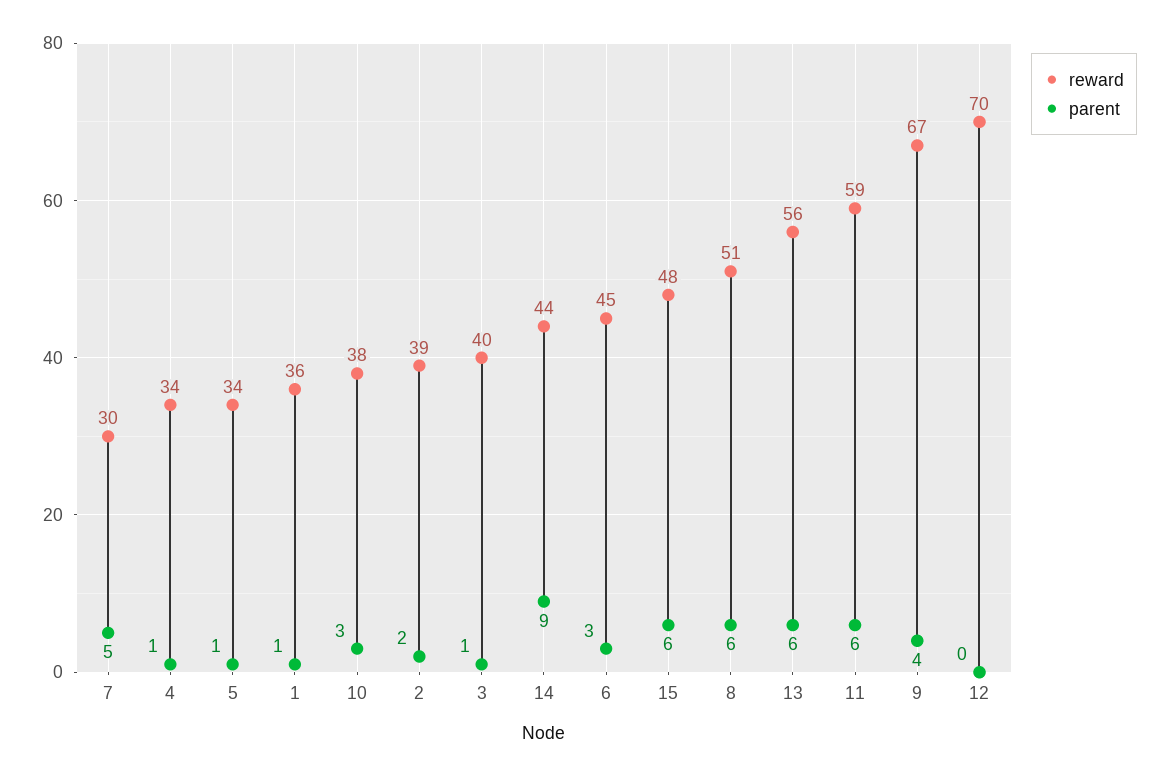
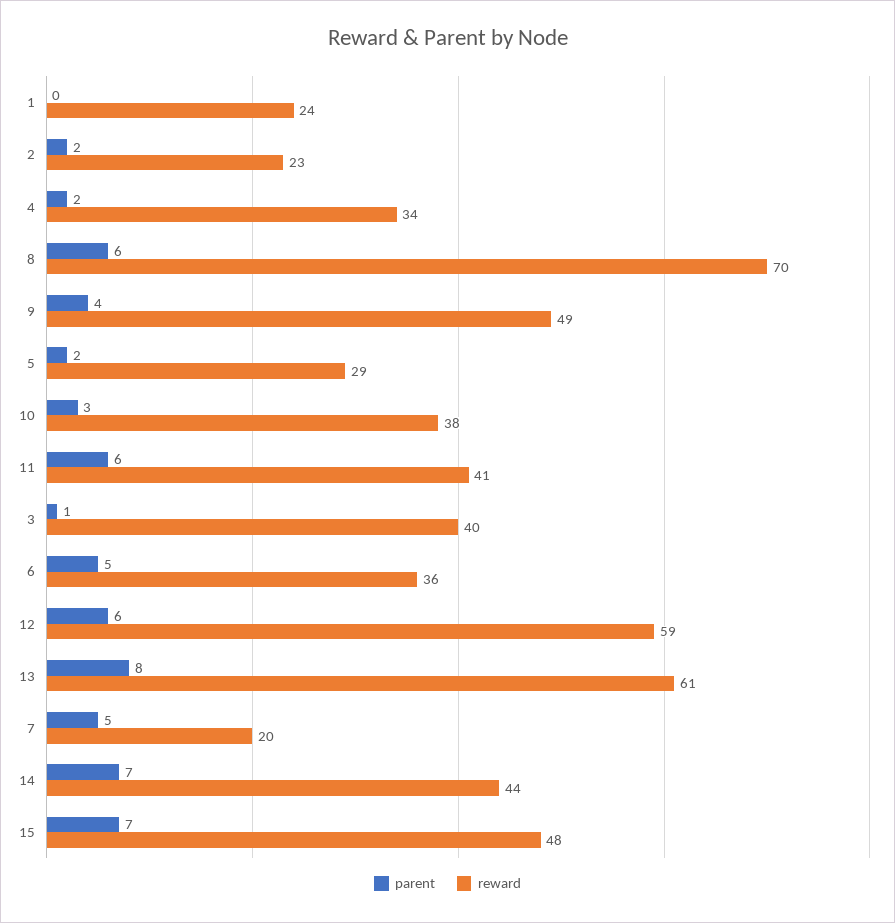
  {
    "reward": {
-     "7": 30,
+     "7": 20,
      "4": 34,
-     "5": 34,
+     "5": 29,
-     "1": 36,
+     "1": 24,
      "10": 38,
-     "2": 39,
+     "2": 23,
      "3": 40,
      "14": 44,
-     "6": 45,
+     "6": 36,
      "15": 48,
-     "8": 51,
+     "8": 70,
-     "13": 56,
+     "13": 61,
-     "11": 59,
+     "11": 41,
-     "9": 67,
+     "9": 49,
-     "12": 70
+     "12": 59
    },
    "parent": {
      "7": 5,
-     "4": 1,
+     "4": 2,
-     "5": 1,
+     "5": 2,
-     "1": 1,
+     "1": 0,
      "10": 3,
      "2": 2,
      "3": 1,
-     "14": 9,
+     "14": 7,
-     "6": 3,
+     "6": 5,
-     "15": 6,
+     "15": 7,
      "8": 6,
-     "13": 6,
+     "13": 8,
      "11": 6,
      "9": 4,
-     "12": 0
+     "12": 6
    }
  }

